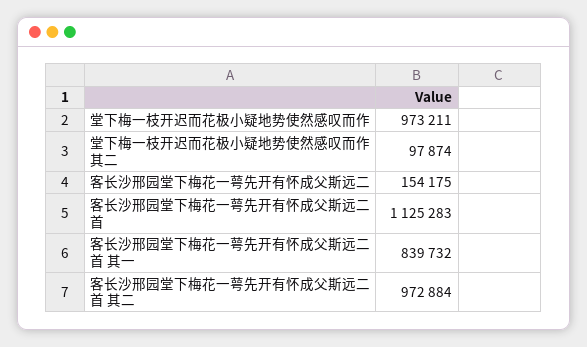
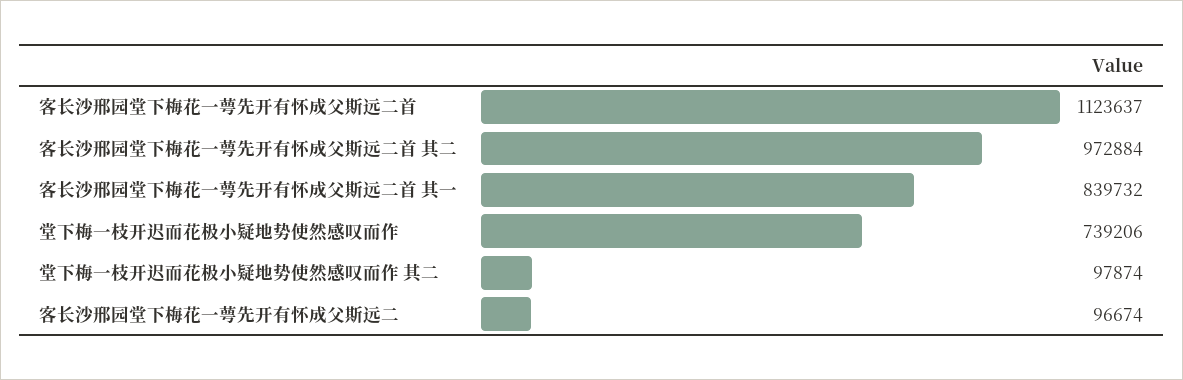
  {
-   "堂下梅一枝开迟而花极小疑地势使然感叹而作": 973211,
+   "堂下梅一枝开迟而花极小疑地势使然感叹而作": 739206,
    "堂下梅一枝开迟而花极小疑地势使然感叹而作 其二": 97874,
-   "客长沙邢园堂下梅花一萼先开有怀成父斯远二": 154175,
+   "客长沙邢园堂下梅花一萼先开有怀成父斯远二": 96674,
-   "客长沙邢园堂下梅花一萼先开有怀成父斯远二首": 1125283,
+   "客长沙邢园堂下梅花一萼先开有怀成父斯远二首": 1123637,
    "客长沙邢园堂下梅花一萼先开有怀成父斯远二首 其一": 839732,
    "客长沙邢园堂下梅花一萼先开有怀成父斯远二首 其二": 972884
  }

